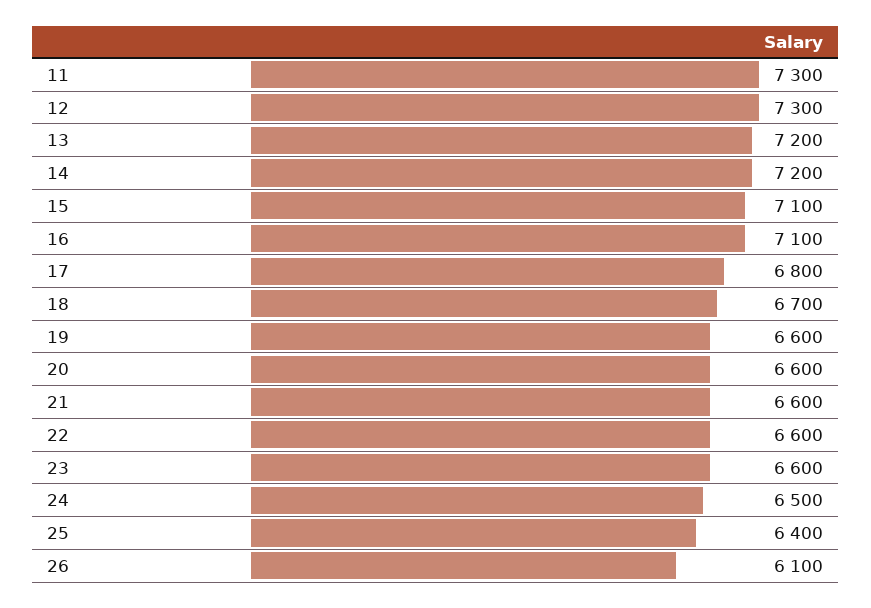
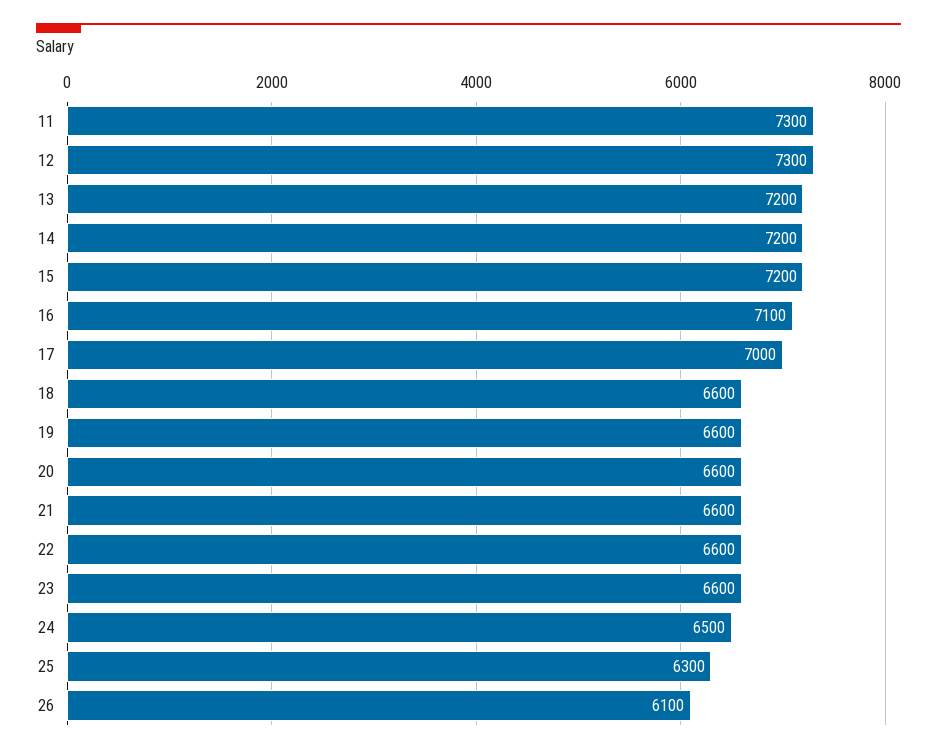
  {
    "11": 7300,
    "12": 7300,
    "13": 7200,
    "14": 7200,
-   "15": 7100,
+   "15": 7200,
    "16": 7100,
-   "17": 6800,
+   "17": 7000,
-   "18": 6700,
+   "18": 6600,
    "19": 6600,
    "20": 6600,
    "21": 6600,
    "22": 6600,
    "23": 6600,
    "24": 6500,
-   "25": 6400,
+   "25": 6300,
    "26": 6100
  }

